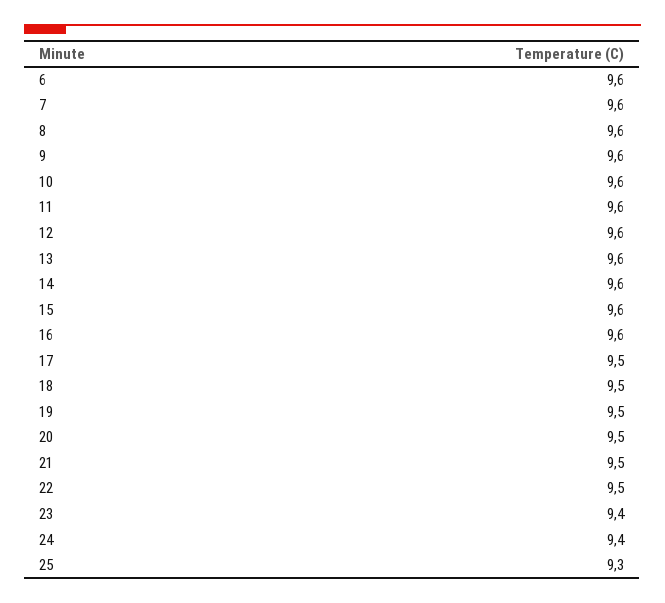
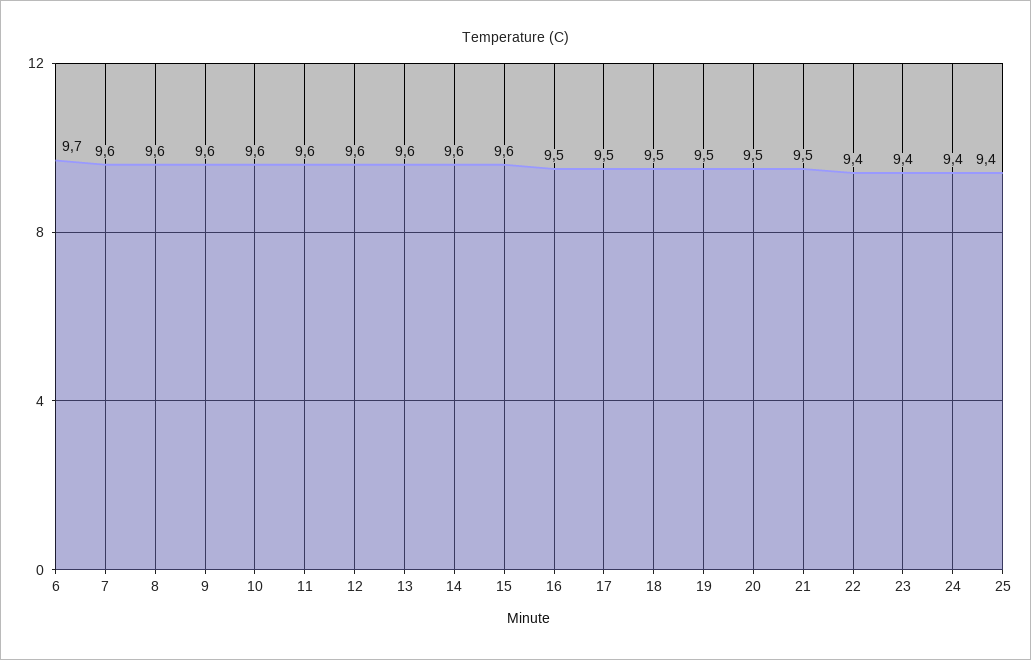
  {
-   "6": 9.6,
+   "6": 9.7,
    "7": 9.6,
    "8": 9.6,
    "9": 9.6,
    "10": 9.6,
    "11": 9.6,
    "12": 9.6,
    "13": 9.6,
    "14": 9.6,
    "15": 9.6,
-   "16": 9.6,
+   "16": 9.5,
    "17": 9.5,
    "18": 9.5,
    "19": 9.5,
    "20": 9.5,
    "21": 9.5,
-   "22": 9.5,
+   "22": 9.4,
    "23": 9.4,
    "24": 9.4,
-   "25": 9.3
+   "25": 9.4
  }

